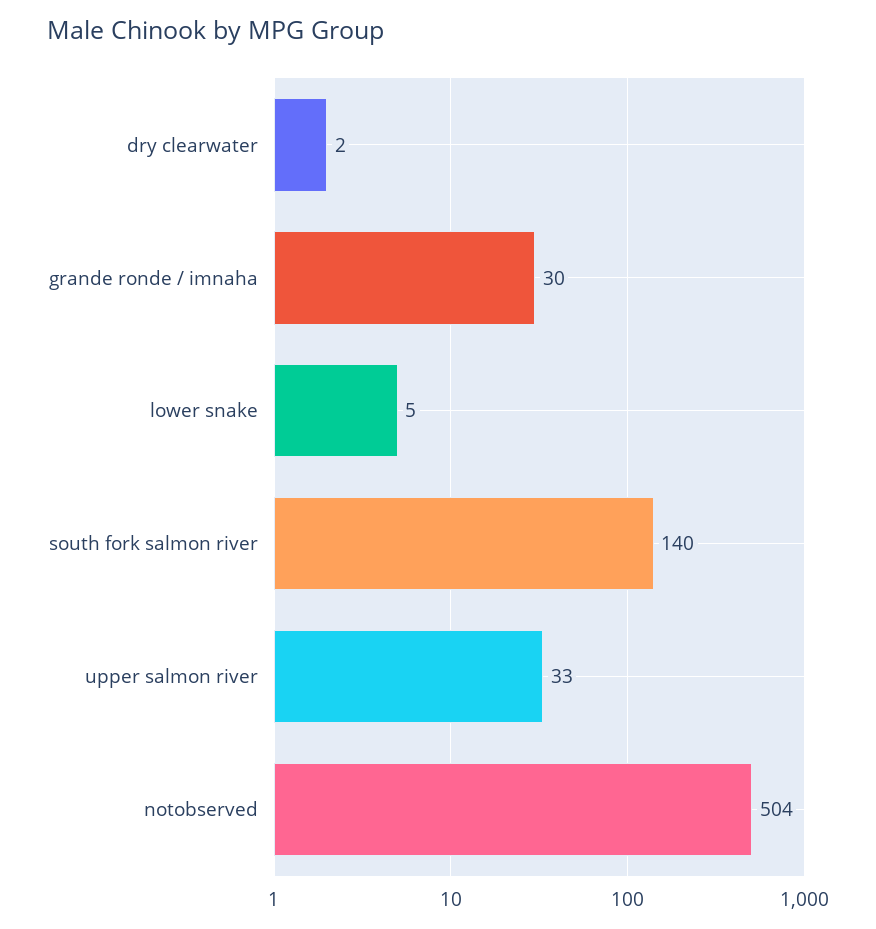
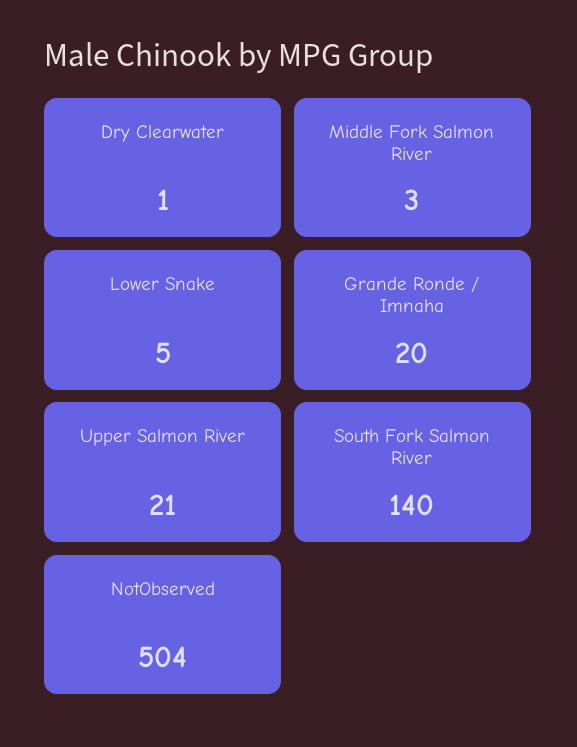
  {
-   "dry clearwater": 2,
+   "dry clearwater": 1,
-   "grande ronde / imnaha": 30,
+   "grande ronde / imnaha": 20,
    "lower snake": 5,
    "south fork salmon river": 140,
-   "upper salmon river": 33,
+   "upper salmon river": 21,
-   "notobserved": 504
+   "notobserved": 504,
+   "Middle Fork Salmon River": 3
  }

